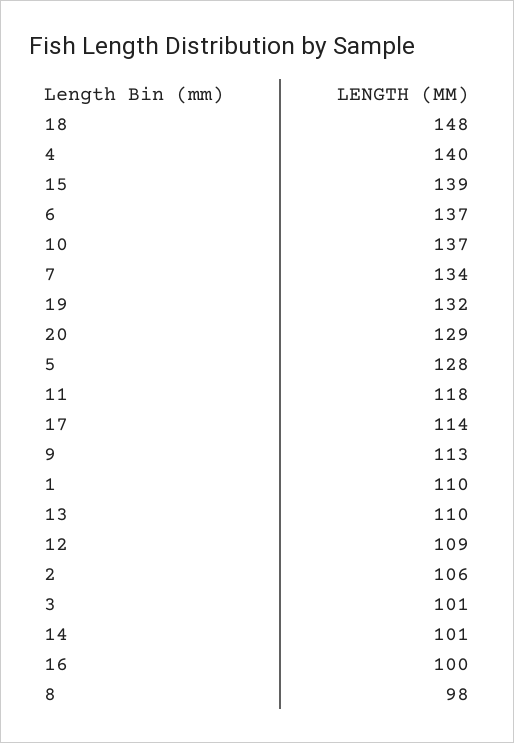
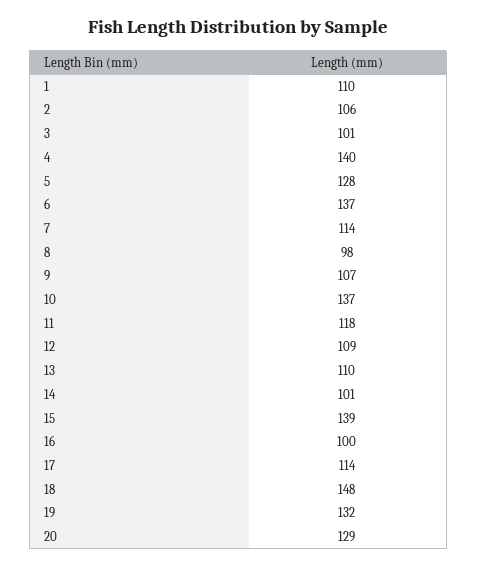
  {
    "18": 148,
    "4": 140,
    "15": 139,
    "6": 137,
    "10": 137,
-   "7": 134,
+   "7": 114,
    "19": 132,
    "20": 129,
    "5": 128,
    "11": 118,
    "17": 114,
-   "9": 113,
+   "9": 107,
    "1": 110,
    "13": 110,
    "12": 109,
    "2": 106,
    "3": 101,
    "14": 101,
    "16": 100,
    "8": 98
  }

